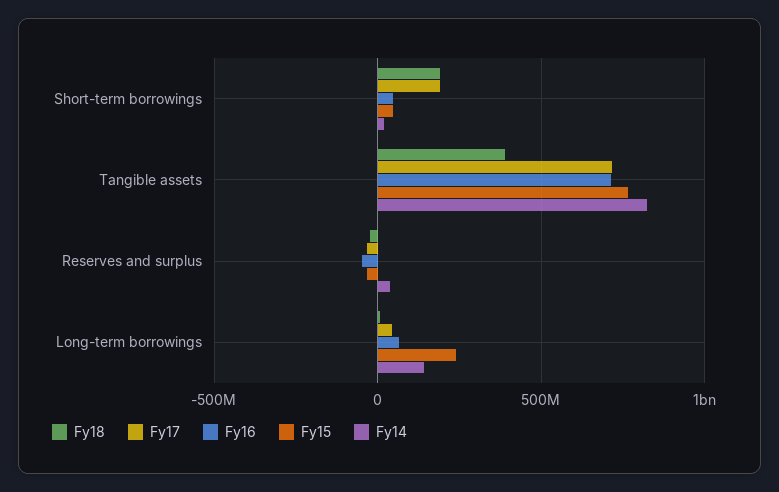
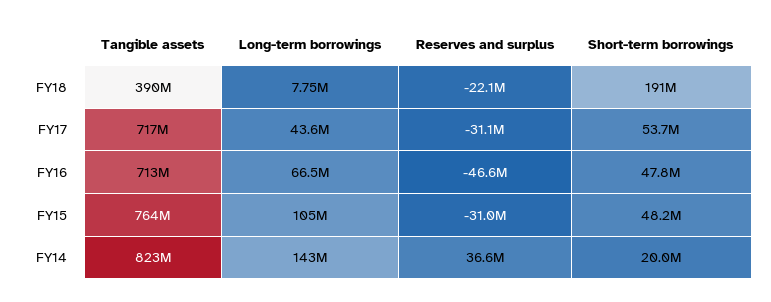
  {
    "Fy18": {
      "Short-term borrowings": 191000000,
      "Tangible assets": 390000000,
      "Reserves and surplus": -22100000,
      "Long-term borrowings": 7750000
    },
    "Fy17": {
-     "Short-term borrowings": 200000000,
+     "Short-term borrowings": 53700000,
      "Tangible assets": 717000000,
      "Reserves and surplus": -31100000,
      "Long-term borrowings": 43600000
    },
    "Fy16": {
      "Short-term borrowings": 47800000,
      "Tangible assets": 713000000,
      "Reserves and surplus": -46600000,
      "Long-term borrowings": 66500000
    },
    "Fy15": {
      "Short-term borrowings": 48200000,
      "Tangible assets": 764000000,
      "Reserves and surplus": -31000000,
-     "Long-term borrowings": 250000000
+     "Long-term borrowings": 105000000
    },
    "Fy14": {
      "Short-term borrowings": 20000000,
      "Tangible assets": 823000000,
      "Reserves and surplus": 36600000,
      "Long-term borrowings": 143000000
    }
  }

